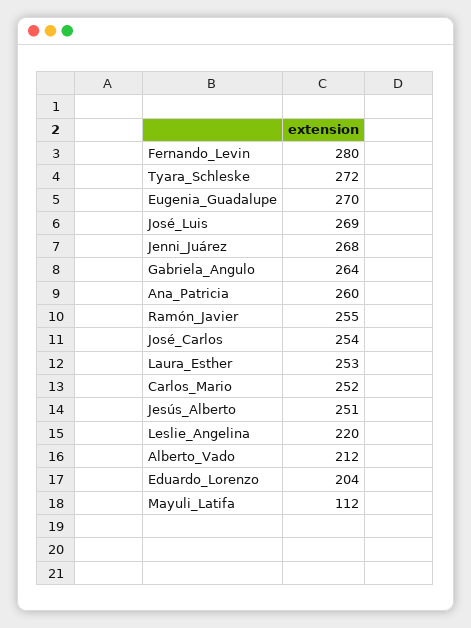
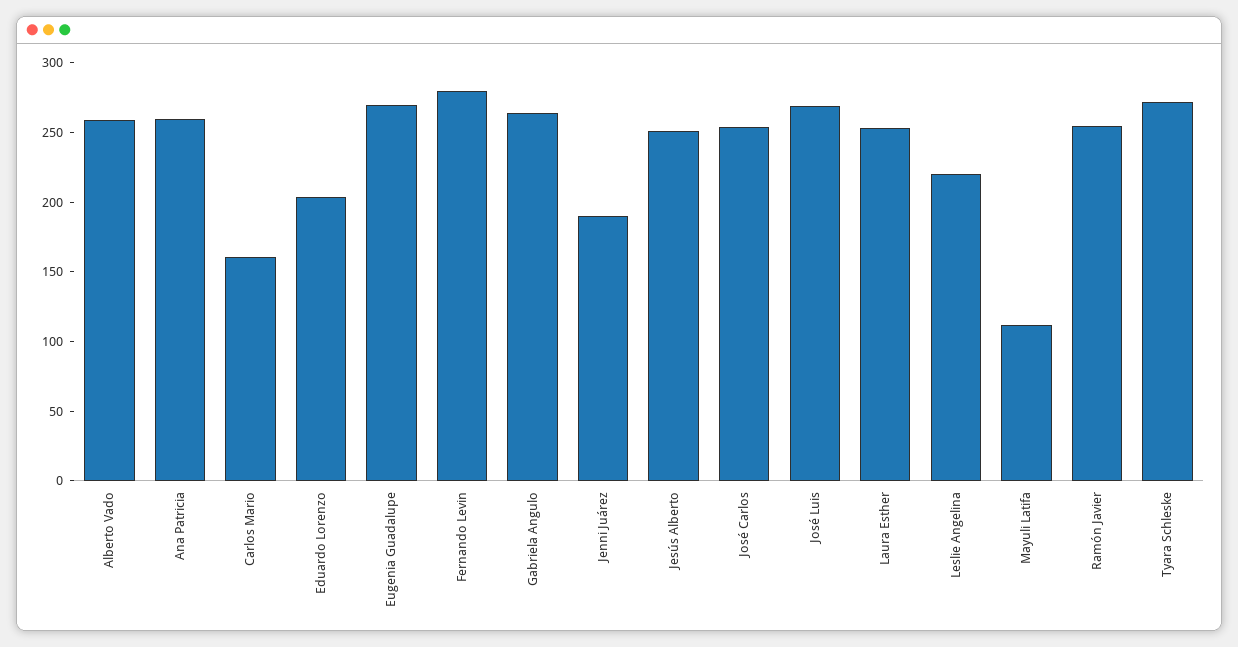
  {
    "Fernando_Levin": 280,
    "Tyara_Schleske": 272,
    "Eugenia_Guadalupe": 270,
    "José_Luis": 269,
-   "Jenni_Juárez": 268,
+   "Jenni_Juárez": 190,
    "Gabriela_Angulo": 264,
    "Ana_Patricia": 260,
    "Ramón_Javier": 255,
    "José_Carlos": 254,
    "Laura_Esther": 253,
-   "Carlos_Mario": 252,
+   "Carlos_Mario": 160,
    "Jesús_Alberto": 251,
    "Leslie_Angelina": 220,
-   "Alberto_Vado": 212,
+   "Alberto_Vado": 260,
    "Eduardo_Lorenzo": 204,
    "Mayuli_Latifa": 112
  }

